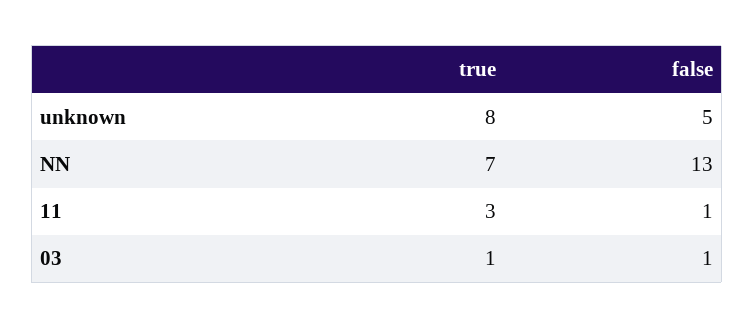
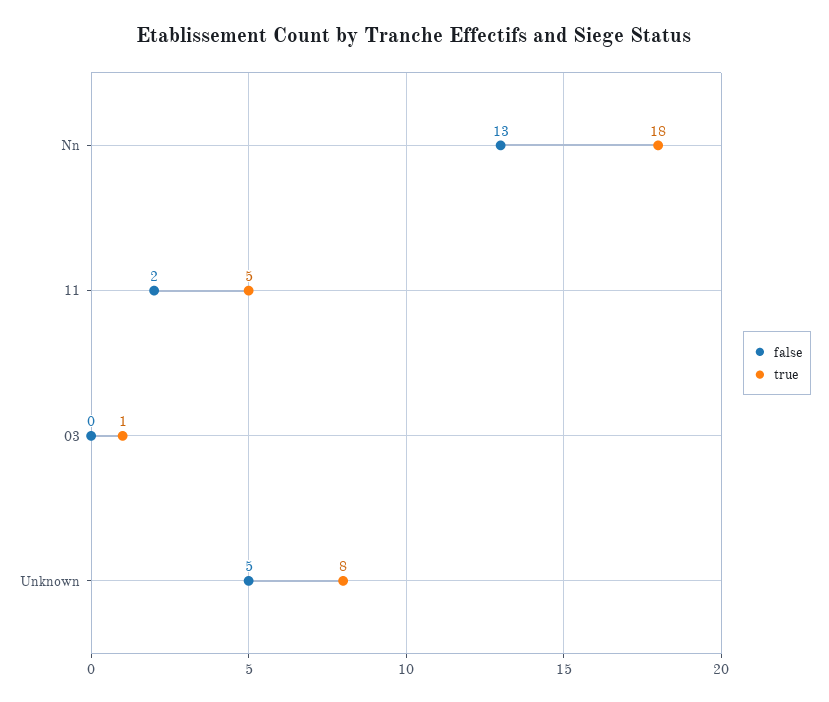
  {
    "true": {
      "unknown": 8,
-     "NN": 7,
+     "NN": 18,
-     "11": 3,
+     "11": 5,
      "03": 1
    },
    "false": {
      "unknown": 5,
      "NN": 13,
-     "11": 1,
+     "11": 2,
-     "03": 1
+     "03": 0
    }
  }

